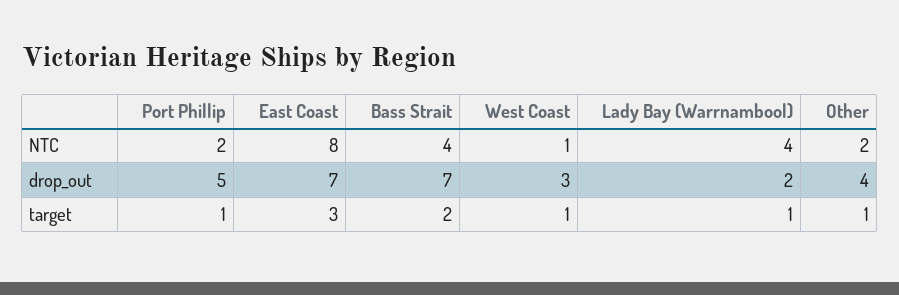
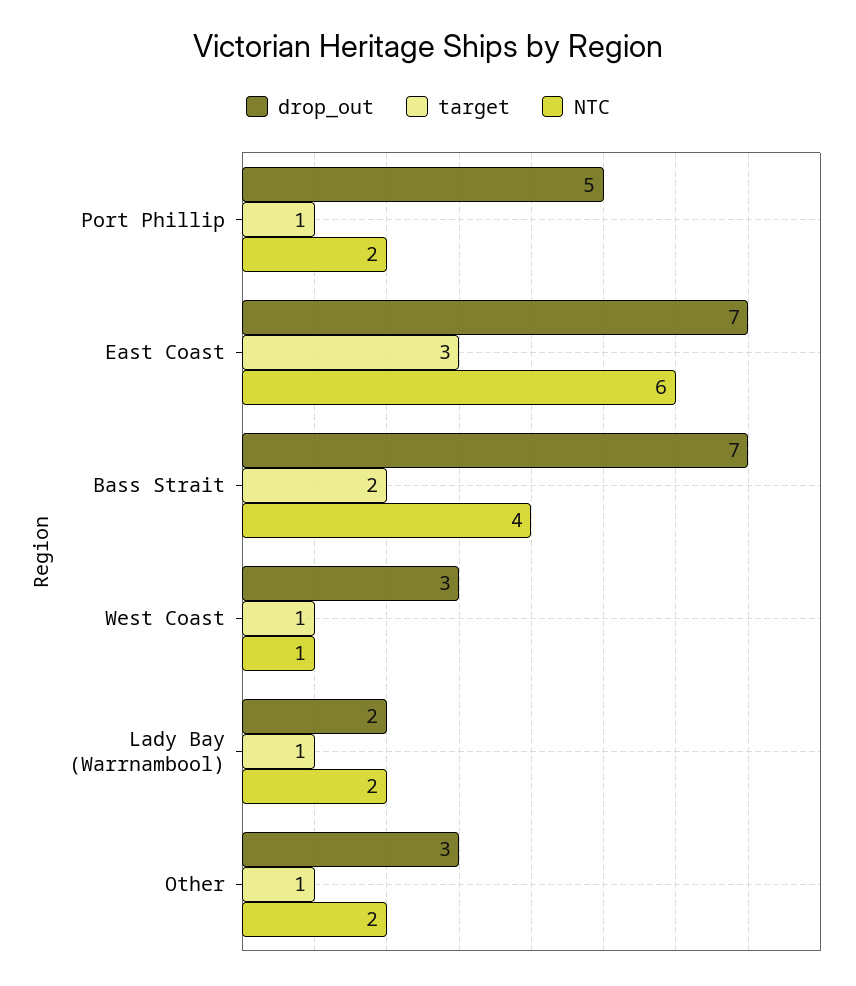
  {
    "NTC": {
      "Port Phillip": 2,
-     "East Coast": 8,
+     "East Coast": 6,
      "Bass Strait": 4,
      "West Coast": 1,
-     "Lady Bay (Warrnambool)": 4,
+     "Lady Bay (Warrnambool)": 2,
      "Other": 2
    },
    "drop_out": {
      "Port Phillip": 5,
      "East Coast": 7,
      "Bass Strait": 7,
      "West Coast": 3,
      "Lady Bay (Warrnambool)": 2,
-     "Other": 4
+     "Other": 3
    },
    "target": {
      "Port Phillip": 1,
      "East Coast": 3,
      "Bass Strait": 2,
      "West Coast": 1,
      "Lady Bay (Warrnambool)": 1,
      "Other": 1
    }
  }

